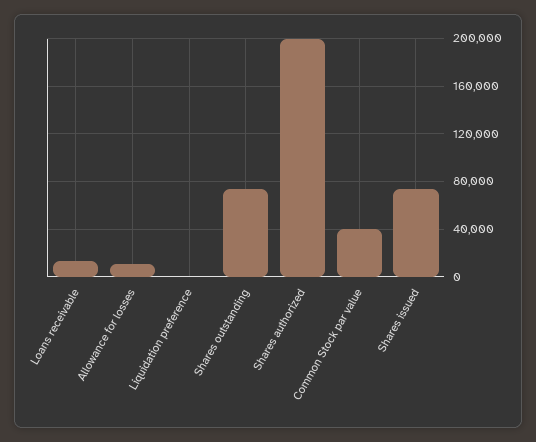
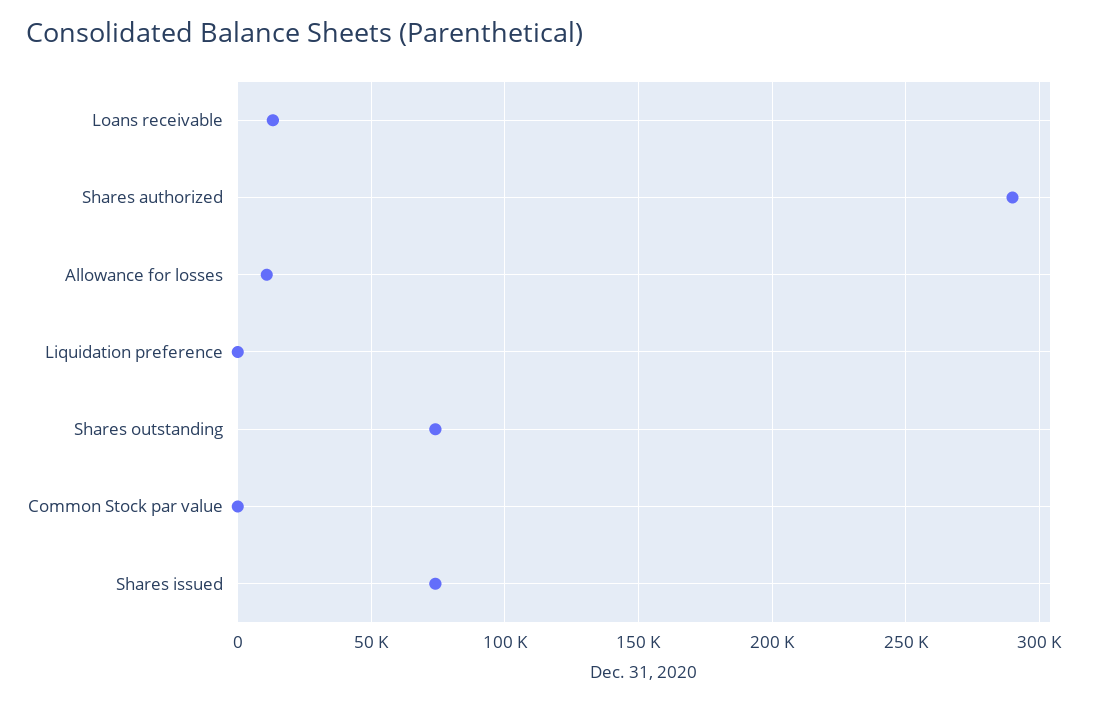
  {
    "Loans receivable": 15000,
    "Allowance for losses": 10000,
    "Liquidation preference": 0,
    "Shares outstanding": 75000,
-   "Shares authorized": 200000,
+   "Shares authorized": 290000,
-   "Common Stock par value": 40000,
+   "Common Stock par value": 0,
    "Shares issued": 75000
  }

